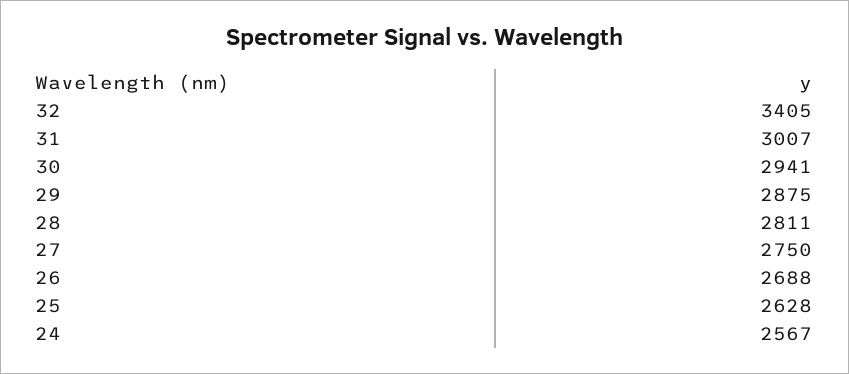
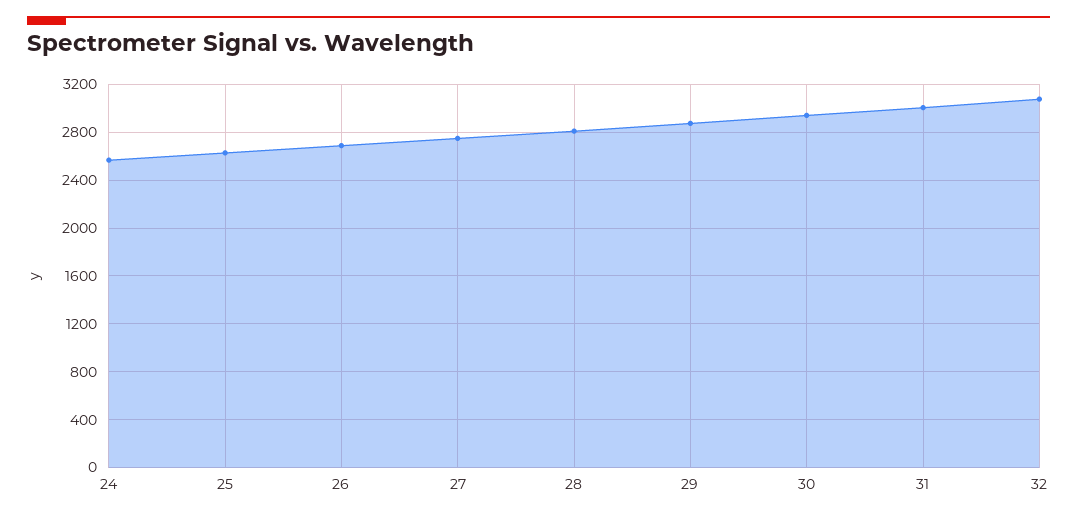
  {
-   "32": 3405,
+   "32": 3100,
    "31": 3007,
    "30": 2941,
    "29": 2875,
    "28": 2811,
    "27": 2750,
    "26": 2688,
    "25": 2628,
    "24": 2567
  }

